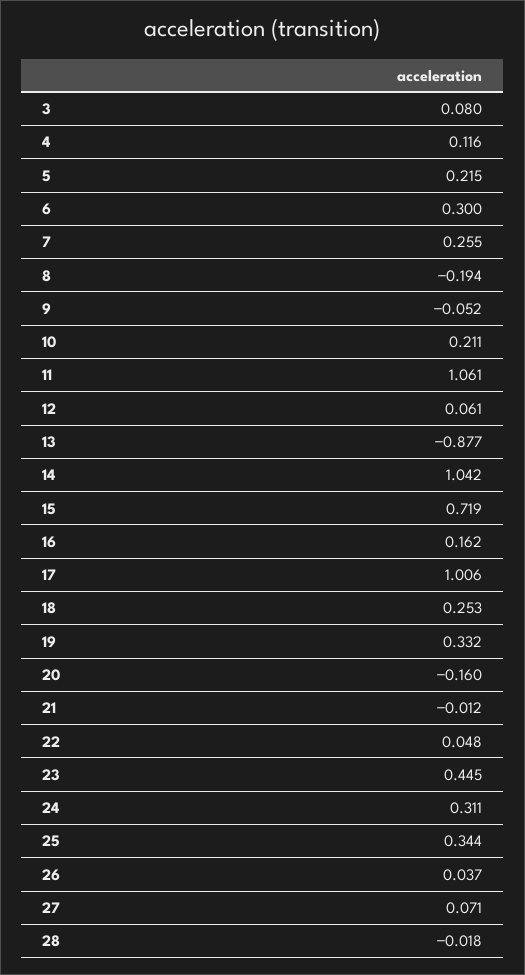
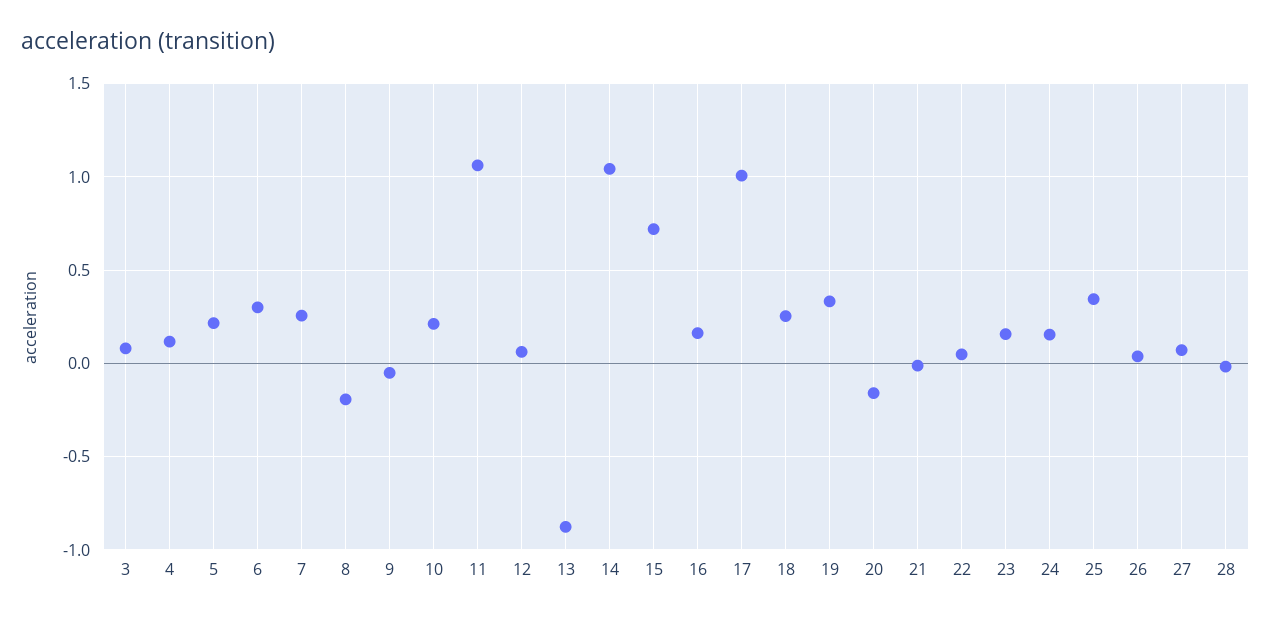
  {
    "3": 0.08,
    "4": 0.116,
    "5": 0.215,
    "6": 0.3,
    "7": 0.255,
    "8": -0.194,
    "9": -0.052,
    "10": 0.211,
    "11": 1.061,
    "12": 0.061,
    "13": -0.877,
    "14": 1.042,
    "15": 0.719,
    "16": 0.162,
    "17": 1.006,
    "18": 0.253,
    "19": 0.332,
    "20": -0.16,
    "21": -0.012,
    "22": 0.048,
-   "23": 0.445,
+   "23": 0.15,
-   "24": 0.311,
+   "24": 0.15,
    "25": 0.344,
    "26": 0.037,
    "27": 0.071,
    "28": -0.018
  }

